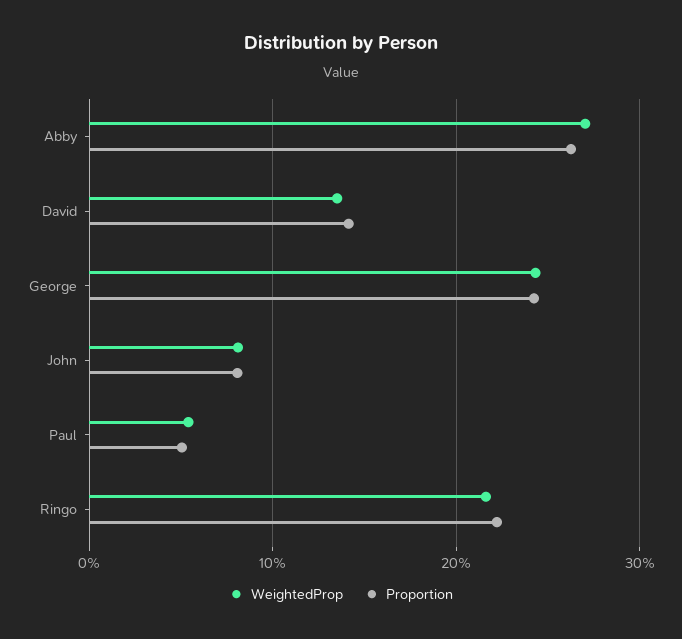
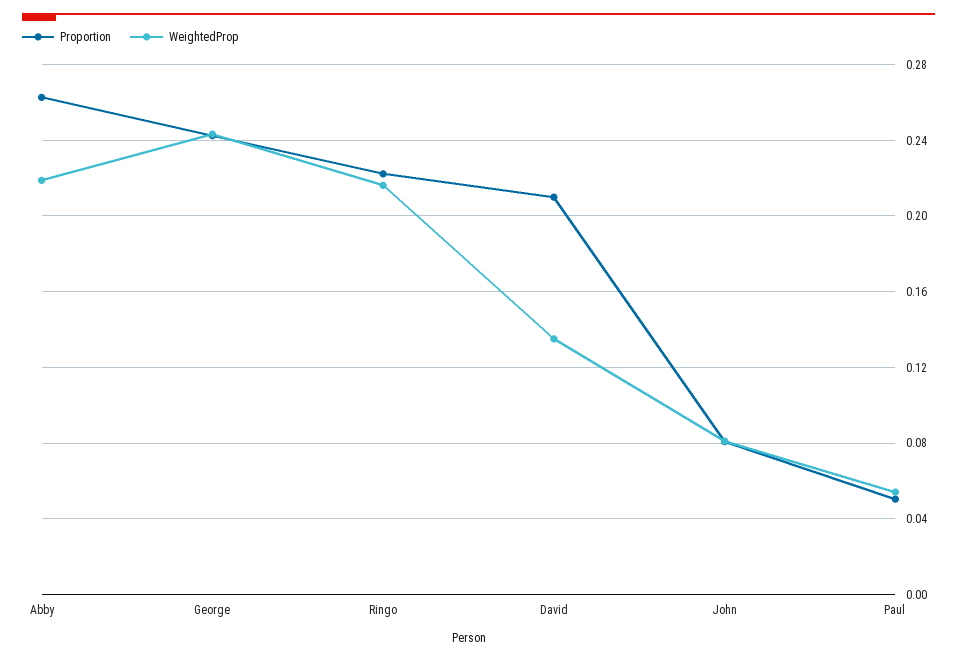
  {
    "WeightedProp": {
-     "Abby": 0.27,
+     "Abby": 0.22,
      "David": 0.135,
      "George": 0.245,
      "John": 0.08,
      "Paul": 0.055,
      "Ringo": 0.215
    },
    "Proportion": {
      "Abby": 0.265,
-     "David": 0.14,
+     "David": 0.21,
      "George": 0.24,
      "John": 0.08,
      "Paul": 0.05,
      "Ringo": 0.22
    }
  }

